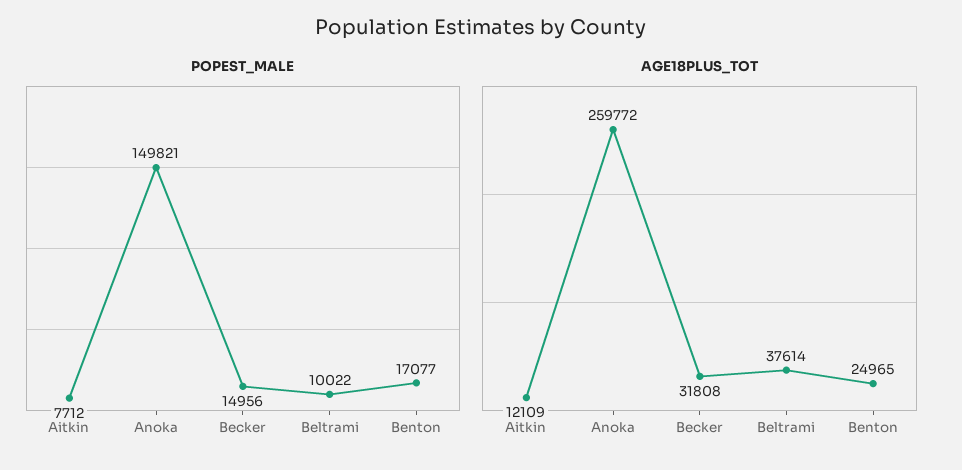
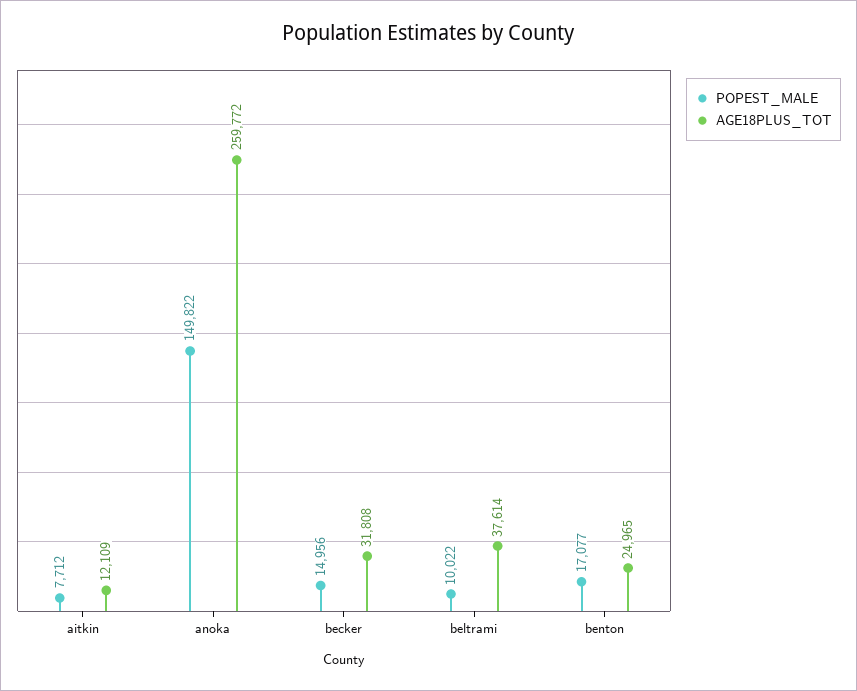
  {
    "POPEST_MALE": {
      "Aitkin": 7712,
-     "Anoka": 149821,
+     "Anoka": 149822,
      "Becker": 14956,
      "Beltrami": 10022,
      "Benton": 17077
    },
    "AGE18PLUS_TOT": {
      "Aitkin": 12109,
      "Anoka": 259772,
      "Becker": 31808,
      "Beltrami": 37614,
      "Benton": 24965
    }
  }

